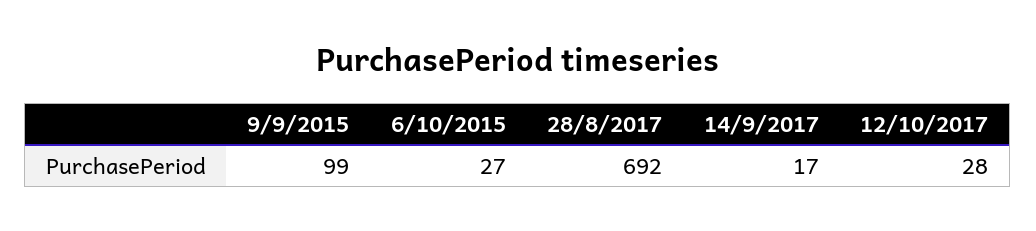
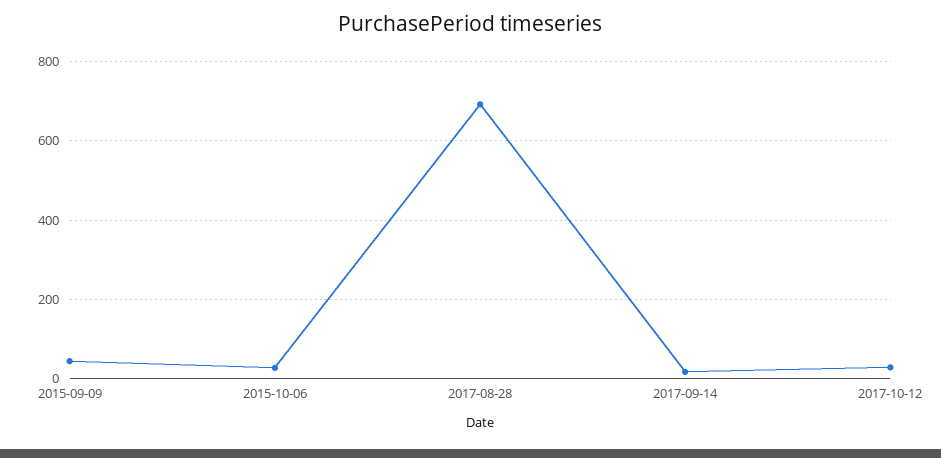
  {
-   "9/9/2015": 99,
+   "9/9/2015": 40,
    "6/10/2015": 27,
    "28/8/2017": 692,
    "14/9/2017": 17,
    "12/10/2017": 28
  }

